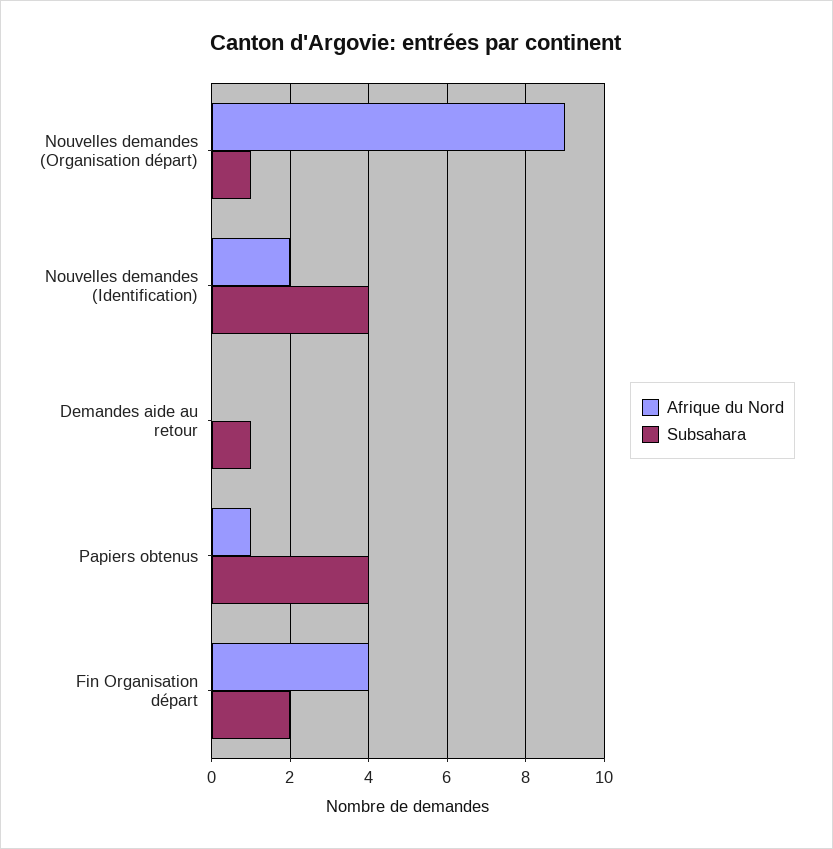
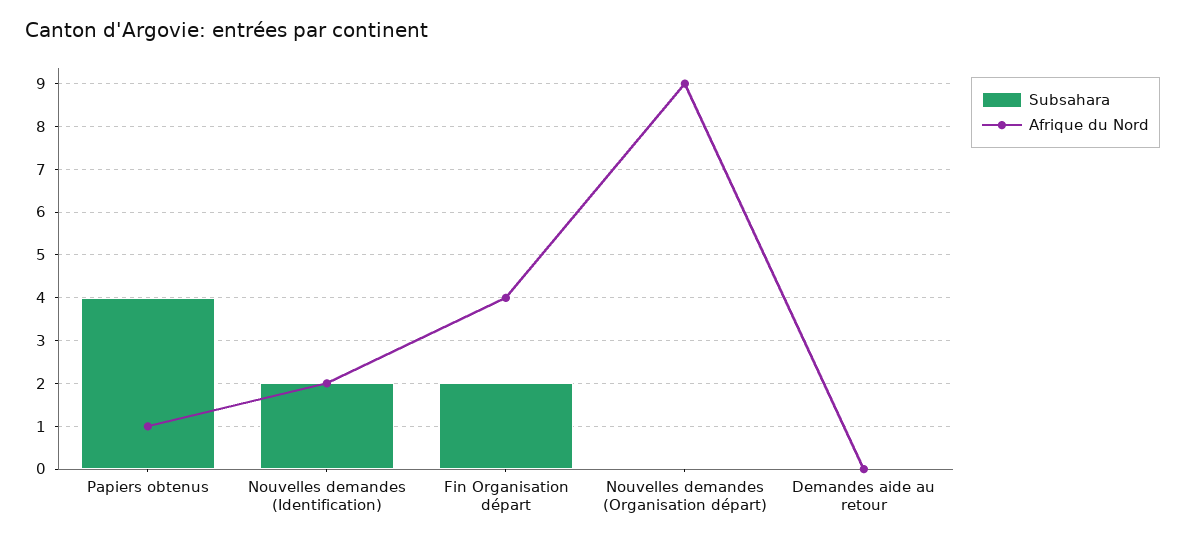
  {
    "Afrique du Nord": {
      "Nouvelles demandes (Organisation départ)": 9,
      "Nouvelles demandes (Identification)": 2,
      "Demandes aide au retour": 0,
      "Papiers obtenus": 1,
      "Fin Organisation départ": 4
    },
    "Subsahara": {
-     "Nouvelles demandes (Organisation départ)": 1,
+     "Nouvelles demandes (Organisation départ)": 0,
-     "Nouvelles demandes (Identification)": 4,
+     "Nouvelles demandes (Identification)": 2,
-     "Demandes aide au retour": 1,
+     "Demandes aide au retour": 0,
      "Papiers obtenus": 4,
      "Fin Organisation départ": 2
    }
  }

